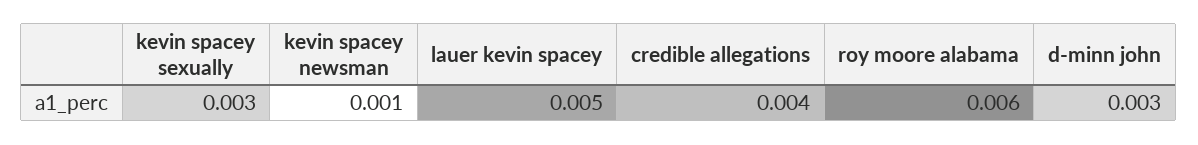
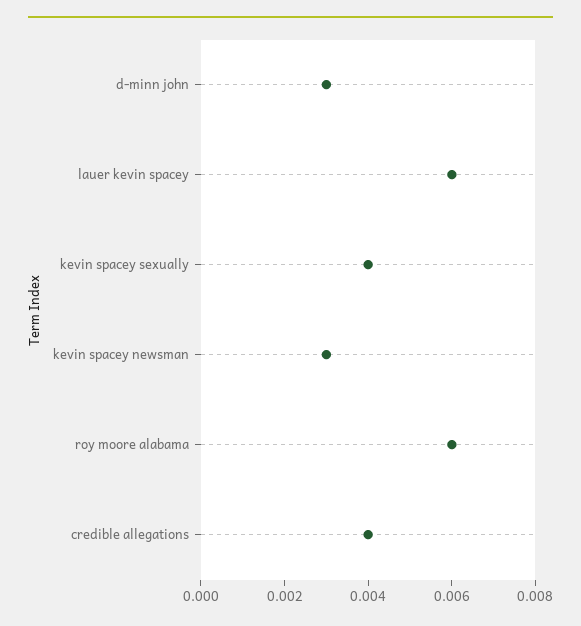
  {
-   "kevin spacey sexually": 0.003,
+   "kevin spacey sexually": 0.004,
-   "kevin spacey newsman": 0.001,
+   "kevin spacey newsman": 0.003,
-   "lauer kevin spacey": 0.005,
+   "lauer kevin spacey": 0.006,
    "credible allegations": 0.004,
    "roy moore alabama": 0.006,
    "d-minn john": 0.003
  }

